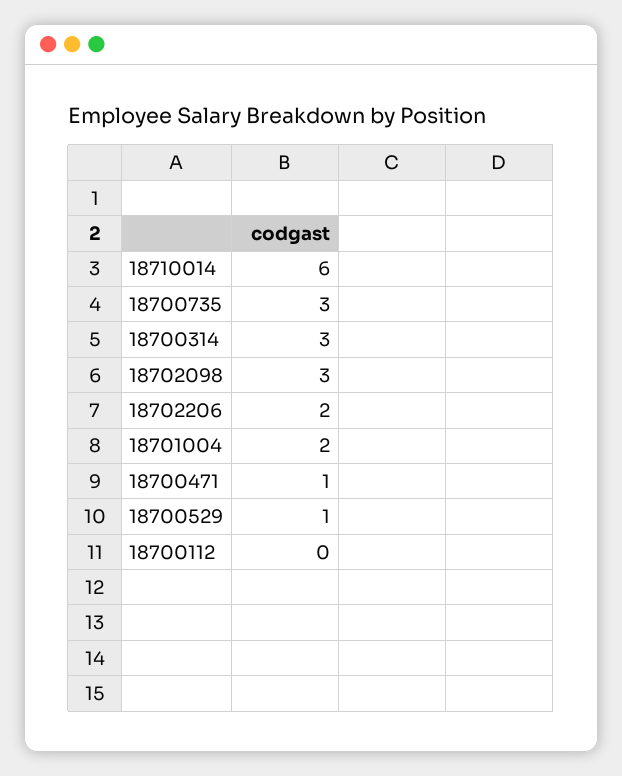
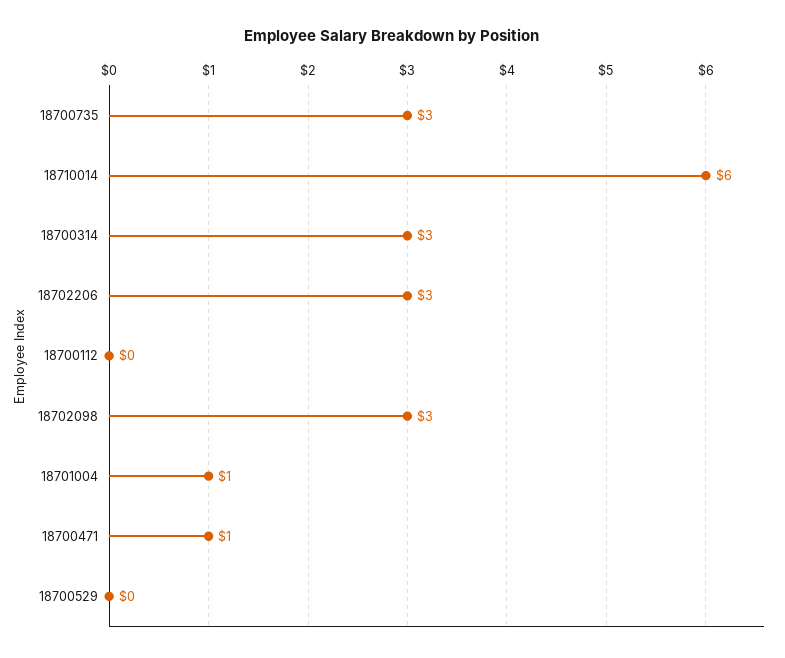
  {
    "18710014": 6,
    "18700735": 3,
    "18700314": 3,
    "18702098": 3,
-   "18702206": 2,
+   "18702206": 3,
-   "18701004": 2,
+   "18701004": 1,
    "18700471": 1,
-   "18700529": 1,
+   "18700529": 0,
    "18700112": 0
  }

